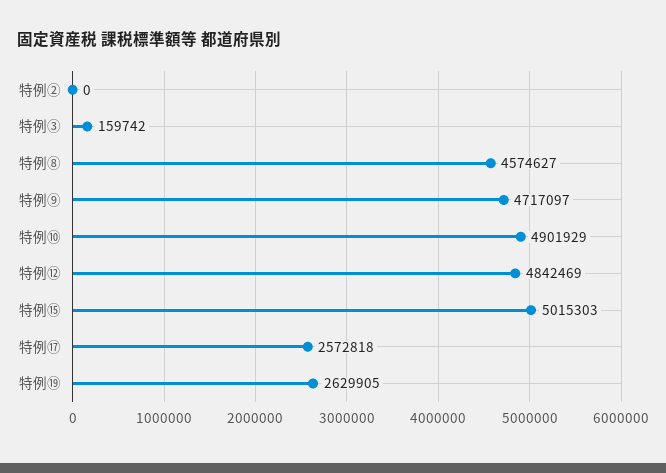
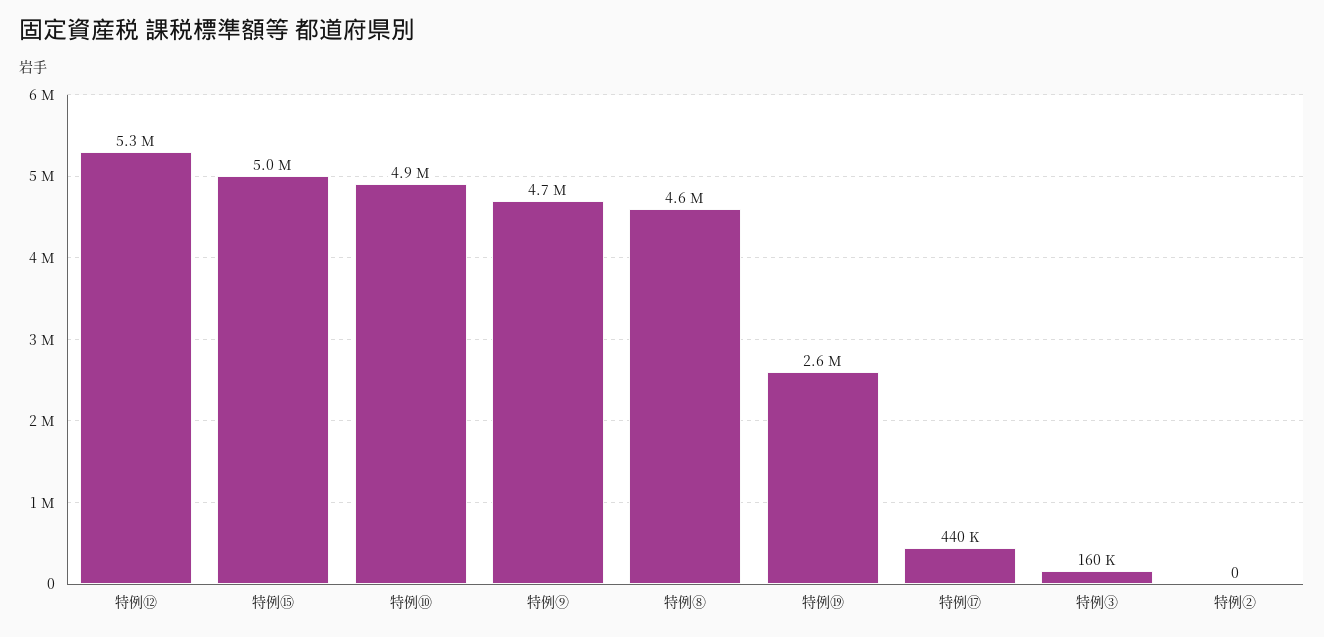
  {
    "特例②": 0,
    "特例③": 159742,
    "特例⑧": 4574627,
    "特例⑨": 4717097,
    "特例⑩": 4901929,
-   "特例⑫": 4842469,
+   "特例⑫": 5300000,
    "特例⑮": 5015303,
-   "特例⑰": 2572818,
+   "特例⑰": 440000,
    "特例⑲": 2629905
  }

